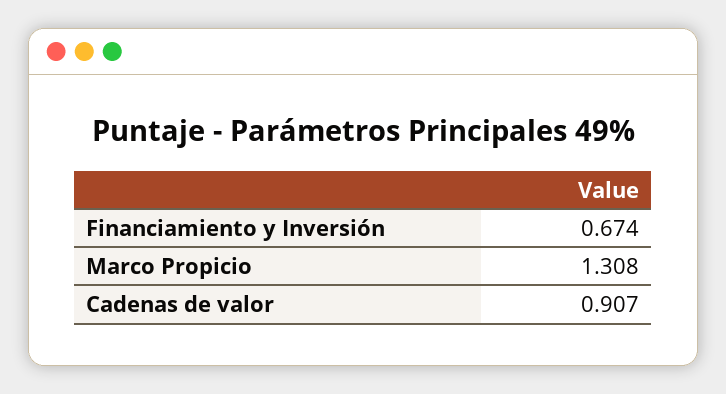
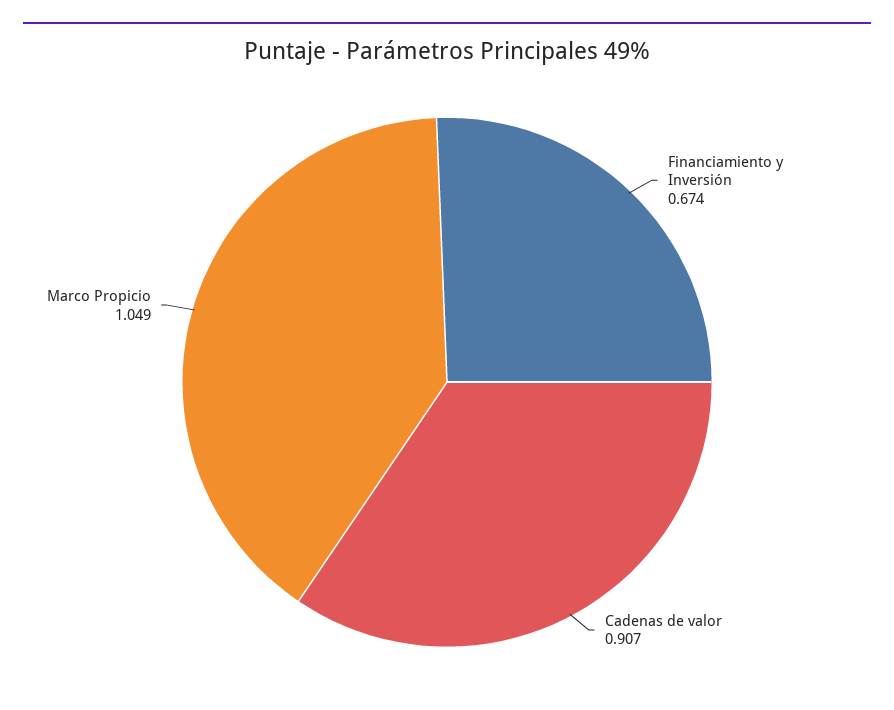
  {
    "Financiamiento y Inversión": 0.674,
-   "Marco Propicio": 1.308,
+   "Marco Propicio": 1.049,
    "Cadenas de valor": 0.907
  }

